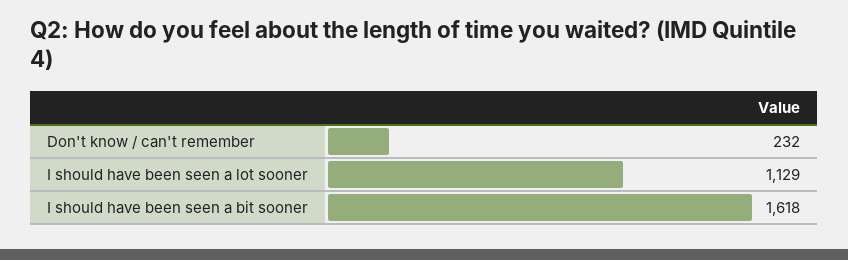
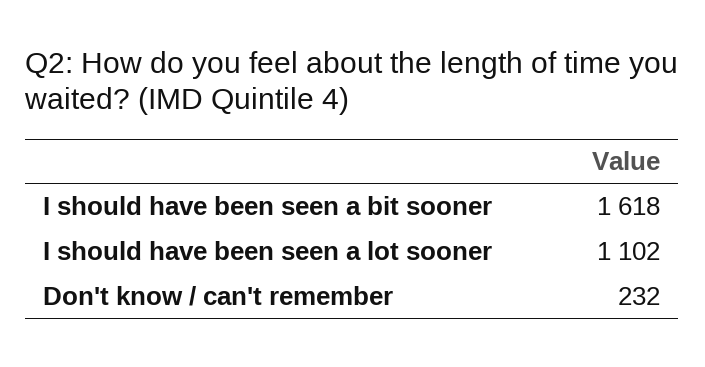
  {
    "Don't know / can't remember": 232,
-   "I should have been seen a lot sooner": 1129,
+   "I should have been seen a lot sooner": 1102,
    "I should have been seen a bit sooner": 1618
  }

